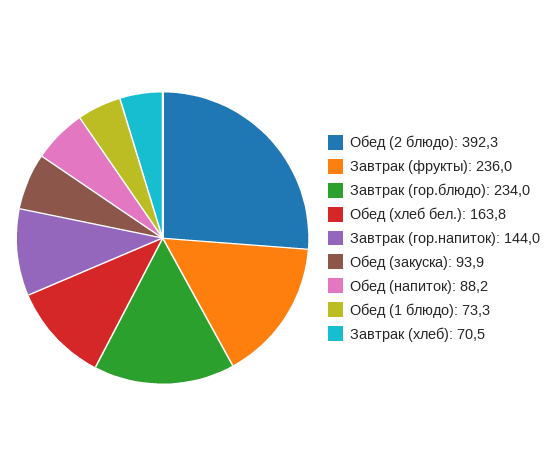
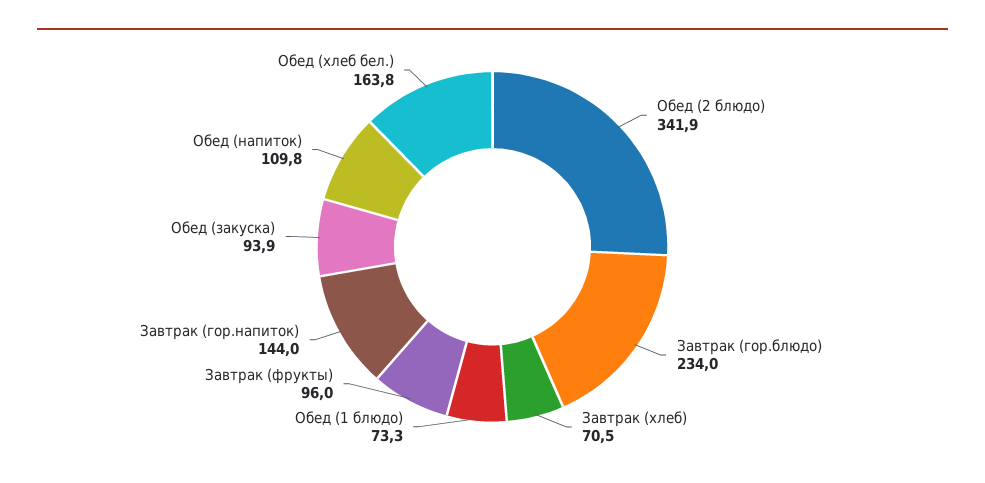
  {
-   "Обед (2 блюдо)": 392.3,
+   "Обед (2 блюдо)": 341.9,
-   "Завтрак (фрукты)": 236,
+   "Завтрак (фрукты)": 96,
    "Завтрак (гор.блюдо)": 234,
    "Обед (хлеб бел.)": 163.8,
    "Завтрак (гор.напиток)": 144,
    "Обед (закуска)": 93.9,
-   "Обед (напиток)": 88.2,
+   "Обед (напиток)": 109.8,
    "Обед (1 блюдо)": 73.3,
    "Завтрак (хлеб)": 70.5
  }

